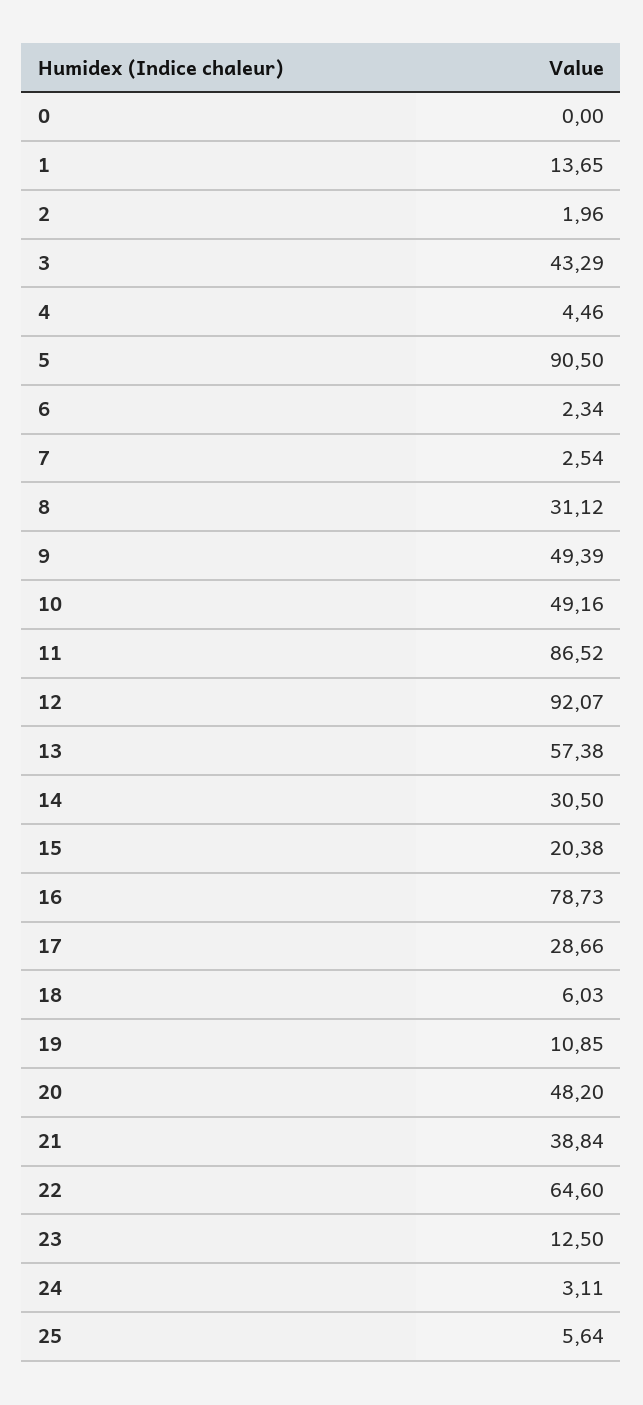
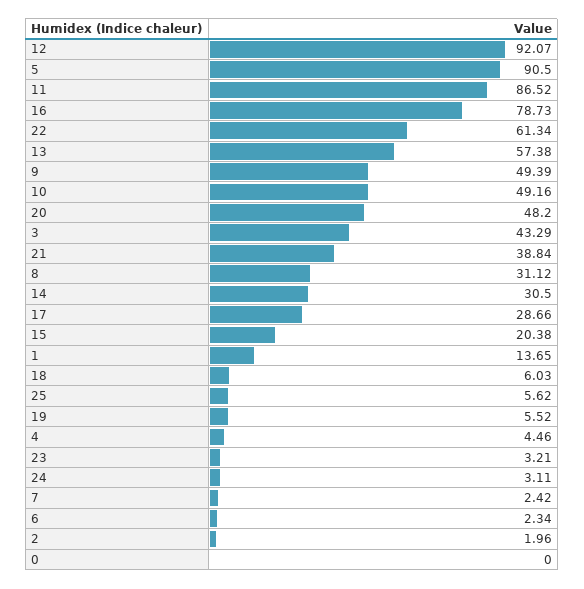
  {
    "0": 0,
    "1": 13.65,
    "2": 1.96,
    "3": 43.29,
    "4": 4.46,
    "5": 90.5,
    "6": 2.34,
-   "7": 2.54,
+   "7": 2.42,
    "8": 31.12,
    "9": 49.39,
    "10": 49.16,
    "11": 86.52,
    "12": 92.07,
    "13": 57.38,
    "14": 30.5,
    "15": 20.38,
    "16": 78.73,
    "17": 28.66,
    "18": 6.03,
-   "19": 10.85,
+   "19": 5.52,
    "20": 48.2,
    "21": 38.84,
-   "22": 64.6,
+   "22": 61.34,
-   "23": 12.5,
+   "23": 3.21,
    "24": 3.11,
-   "25": 5.64
+   "25": 5.62
  }

